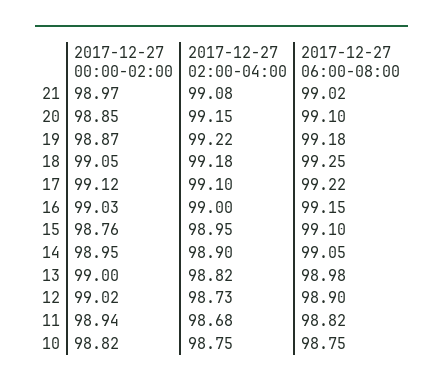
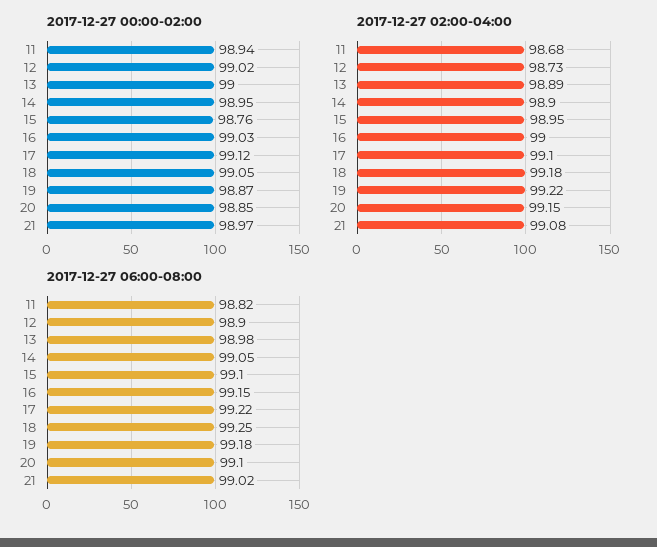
  {
    "2017-12-27 00:00-02:00": {
      "21": 98.97,
      "20": 98.85,
      "19": 98.87,
      "18": 99.05,
      "17": 99.12,
      "16": 99.03,
      "15": 98.76,
      "14": 98.95,
      "13": 99,
      "12": 99.02,
-     "11": 98.94,
+     "11": 98.94
-     "10": 98.82
    },
    "2017-12-27 02:00-04:00": {
      "21": 99.08,
      "20": 99.15,
      "19": 99.22,
      "18": 99.18,
      "17": 99.1,
      "16": 99,
      "15": 98.95,
      "14": 98.9,
-     "13": 98.82,
+     "13": 98.89,
      "12": 98.73,
-     "11": 98.68,
+     "11": 98.68
-     "10": 98.75
    },
    "2017-12-27 06:00-08:00": {
      "21": 99.02,
      "20": 99.1,
      "19": 99.18,
      "18": 99.25,
      "17": 99.22,
      "16": 99.15,
      "15": 99.1,
      "14": 99.05,
      "13": 98.98,
      "12": 98.9,
-     "11": 98.82,
+     "11": 98.82
-     "10": 98.75
    }
  }

